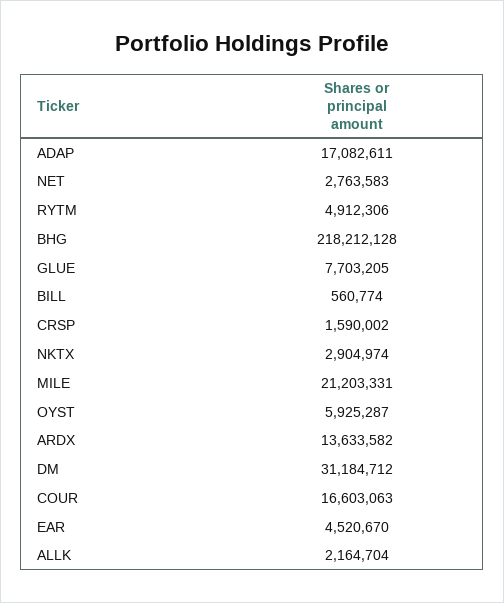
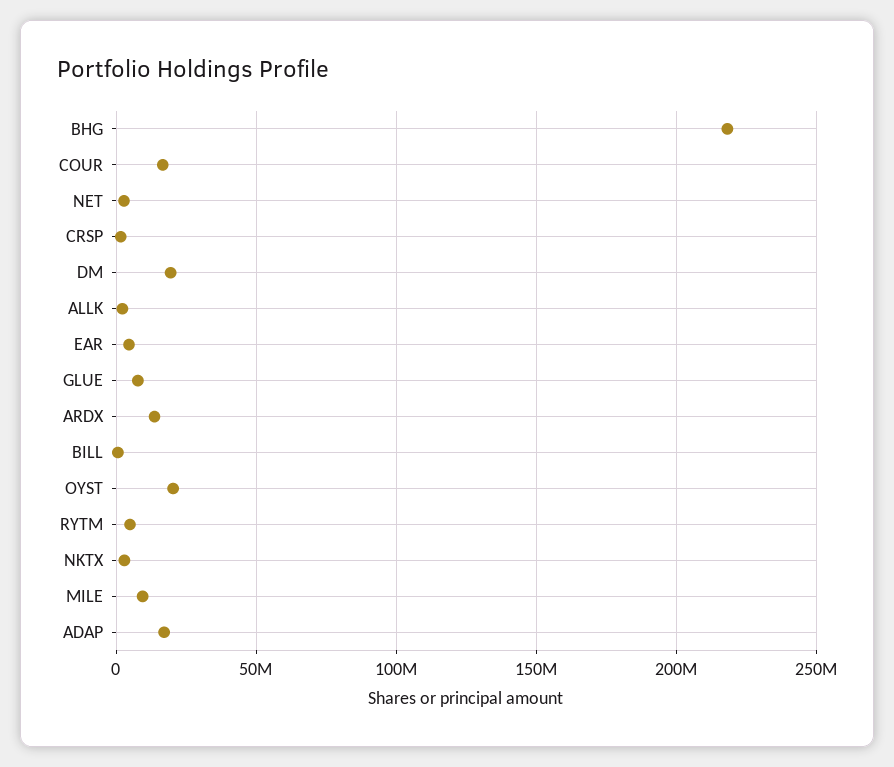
  {
    "ADAP": 17082611,
    "NET": 2763583,
    "RYTM": 4912306,
    "BHG": 218212128,
    "GLUE": 7703205,
    "BILL": 560774,
    "CRSP": 1590002,
    "NKTX": 2904974,
-   "MILE": 21203331,
+   "MILE": 10000000,
-   "OYST": 5925287,
+   "OYST": 20000000,
    "ARDX": 13633582,
-   "DM": 31184712,
+   "DM": 20000000,
    "COUR": 16603063,
    "EAR": 4520670,
    "ALLK": 2164704
  }

